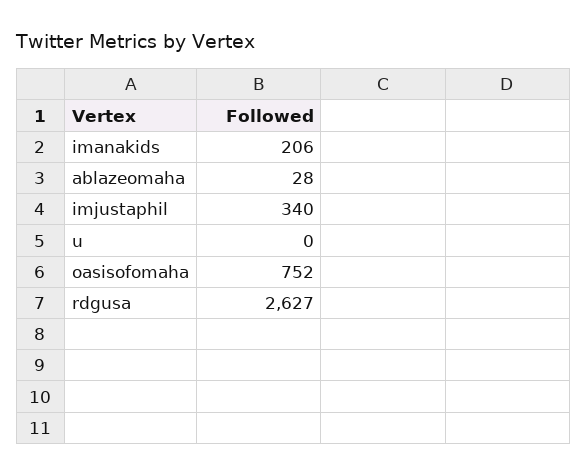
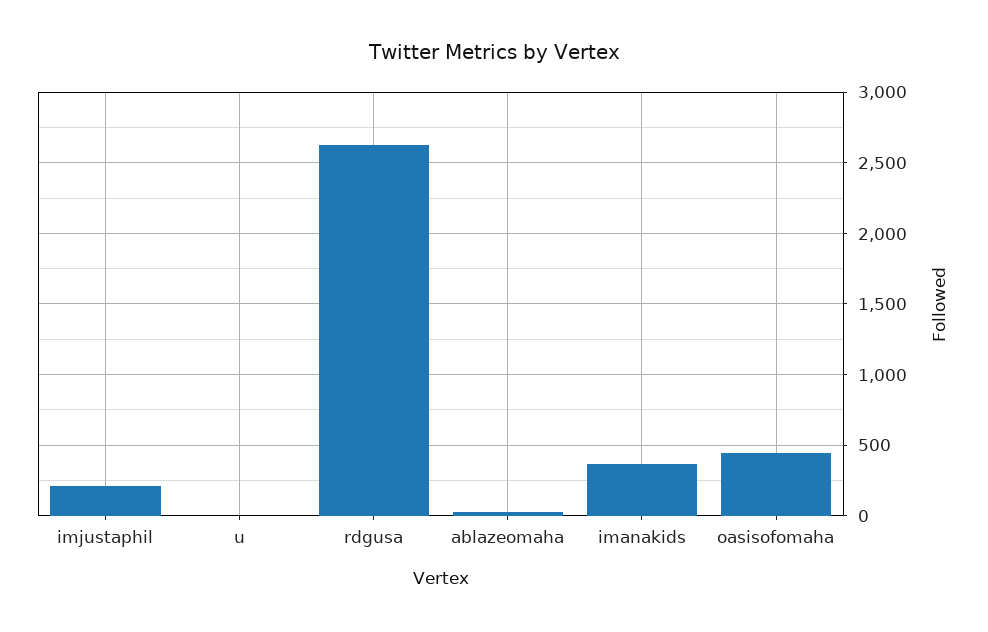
  {
-   "imanakids": 206,
+   "imanakids": 350,
    "ablazeomaha": 28,
-   "imjustaphil": 340,
+   "imjustaphil": 200,
    "u": 0,
-   "oasisofomaha": 752,
+   "oasisofomaha": 450,
    "rdgusa": 2627
  }

